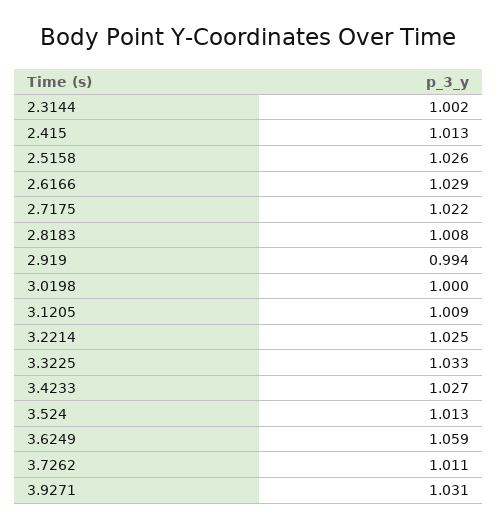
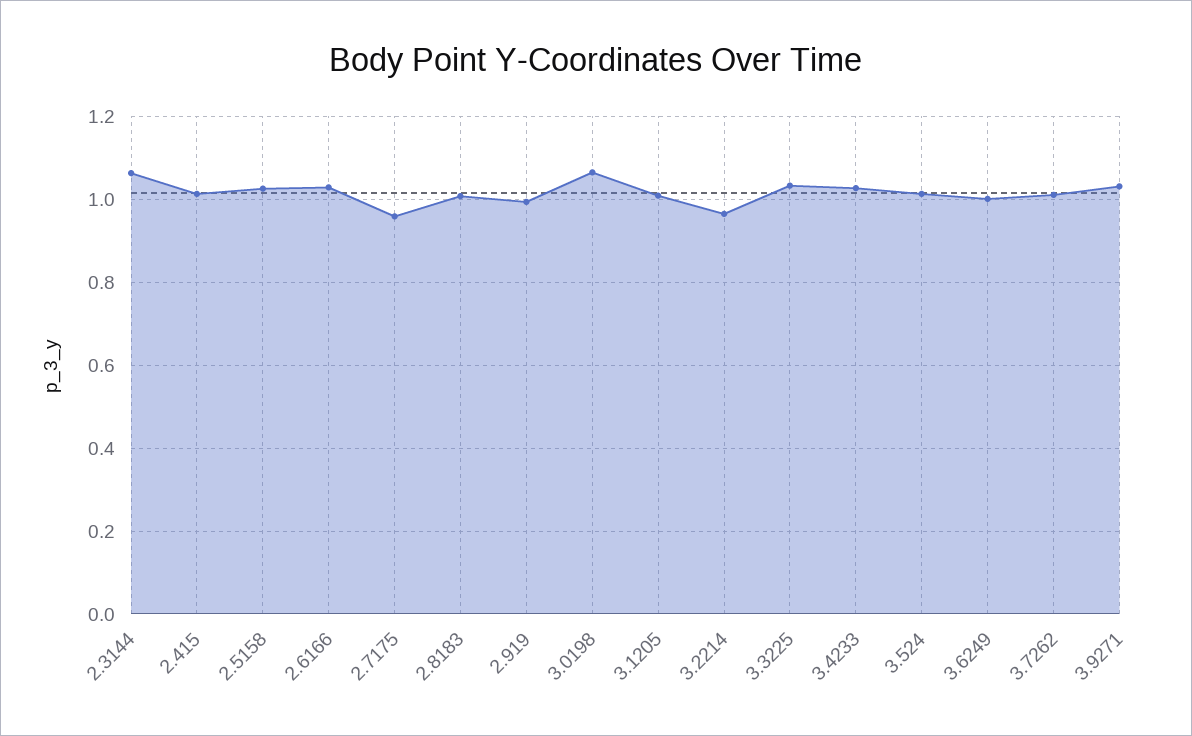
  {
-   "2.3144": 1.002,
+   "2.3144": 1.06,
    "2.415": 1.013,
    "2.5158": 1.026,
    "2.6166": 1.029,
-   "2.7175": 1.022,
+   "2.7175": 0.96,
    "2.8183": 1.008,
    "2.919": 0.994,
-   "3.0198": 1,
+   "3.0198": 1.06,
    "3.1205": 1.009,
-   "3.2214": 1.025,
+   "3.2214": 0.96,
    "3.3225": 1.033,
    "3.4233": 1.027,
    "3.524": 1.013,
-   "3.6249": 1.059,
+   "3.6249": 1,
    "3.7262": 1.011,
    "3.9271": 1.031
  }

